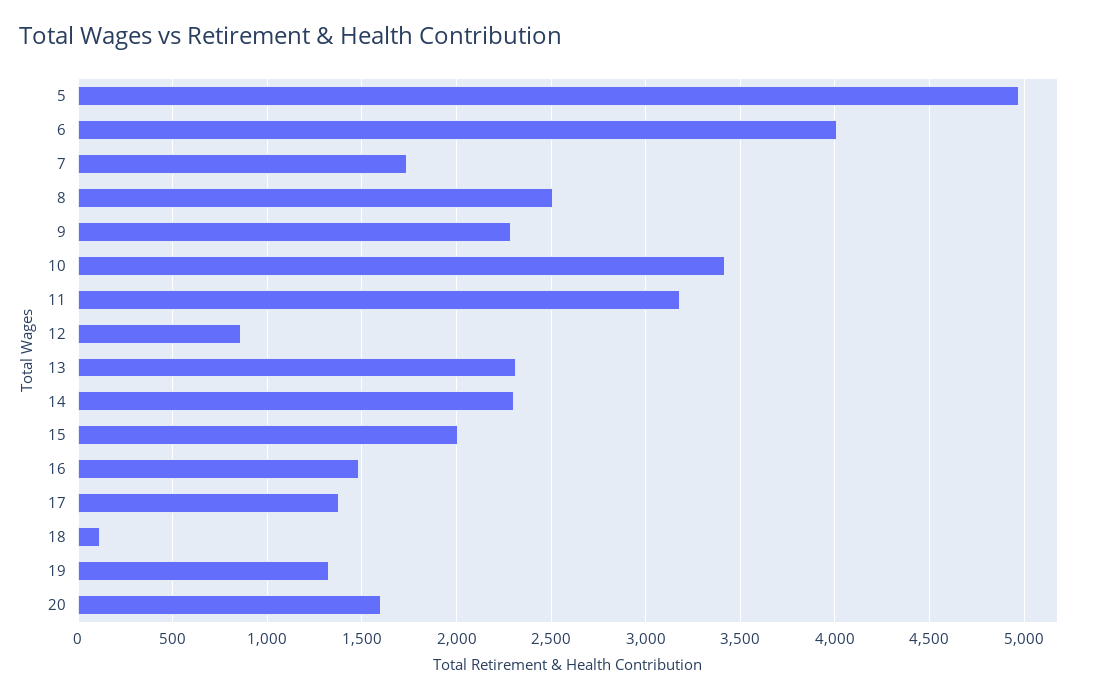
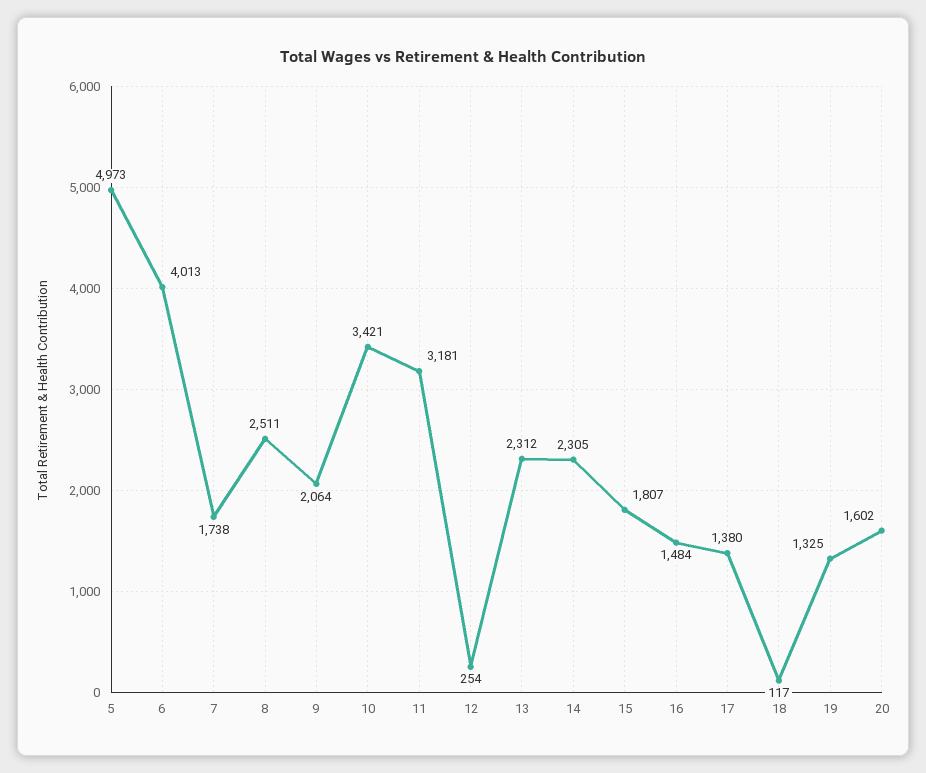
  {
    "5": 4973,
    "6": 4013,
    "7": 1738,
    "8": 2511,
-   "9": 2300,
+   "9": 2064,
    "10": 3421,
    "11": 3181,
-   "12": 850,
+   "12": 254,
    "13": 2312,
    "14": 2305,
-   "15": 2000,
+   "15": 1807,
    "16": 1484,
    "17": 1380,
    "18": 117,
    "19": 1325,
    "20": 1602
  }

